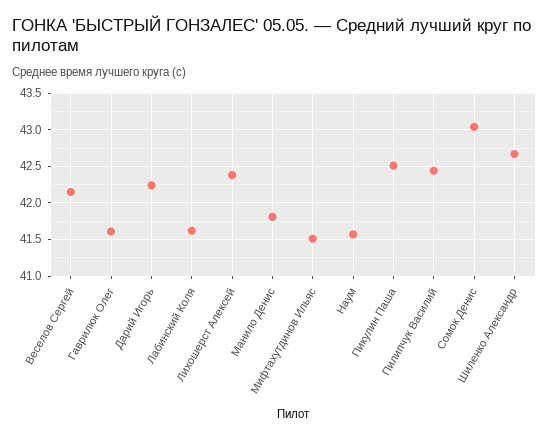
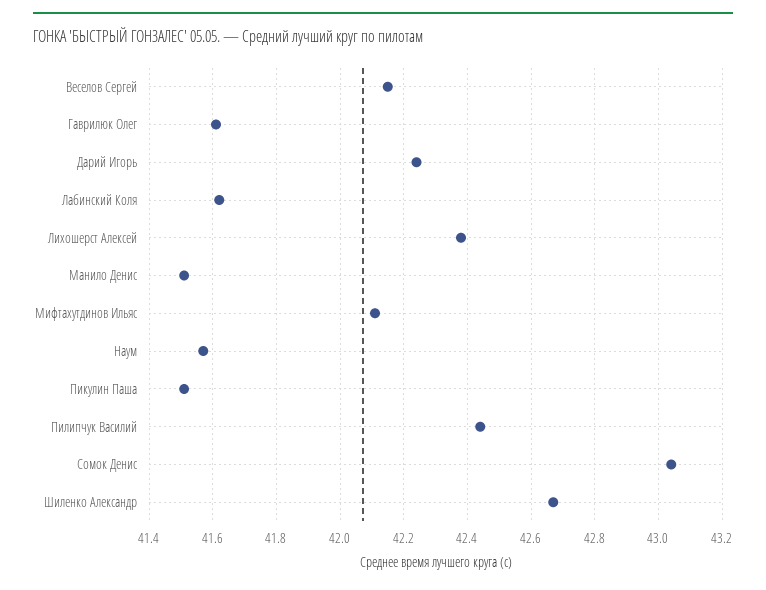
  {
    "Веселов Сергей": 42.15,
    "Гаврилюк Олег": 41.6,
    "Дарий Игорь": 42.25,
    "Лабинский Коля": 41.6,
    "Лихошерст Алексей": 42.4,
-   "Манило Денис": 41.8,
+   "Манило Денис": 41.5,
-   "Мифтахутдинов Ильяс": 41.5,
+   "Мифтахутдинов Ильяс": 42.1,
    "Наум": 41.55,
-   "Пикулин Паша": 42.5,
+   "Пикулин Паша": 41.5,
    "Пилипчук Василий": 42.45,
    "Сомок Денис": 43.05,
    "Шиленко Александр": 42.65
  }

